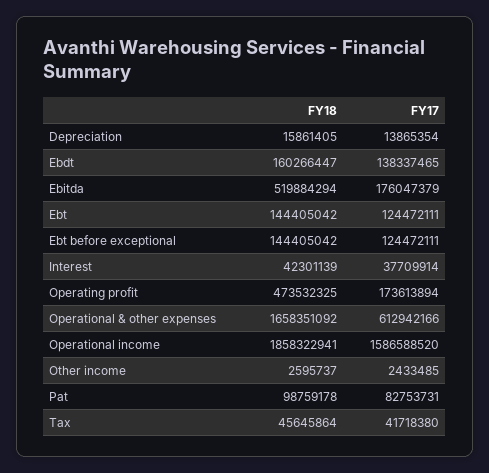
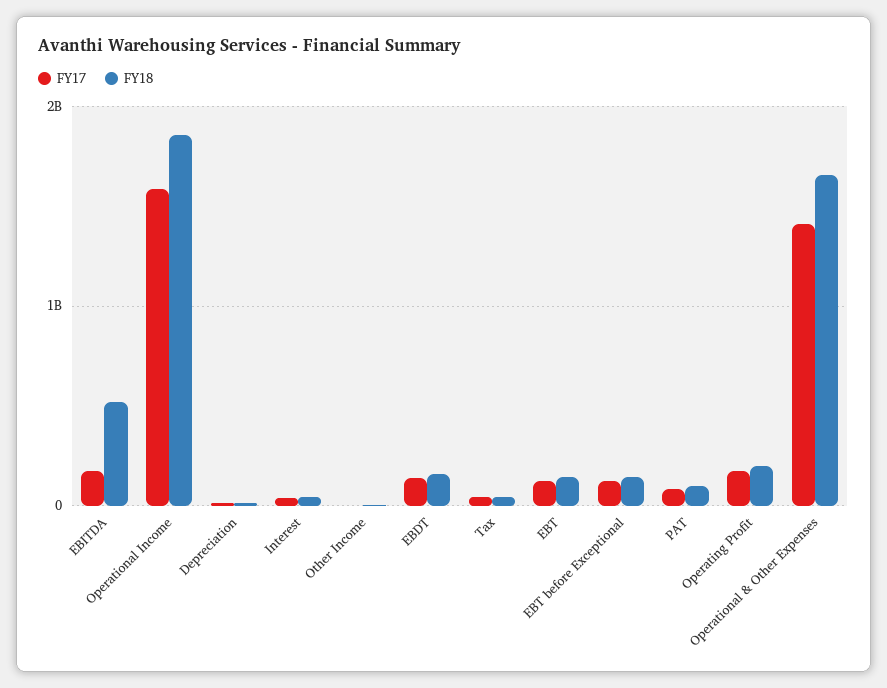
  {
    "FY18": {
      "Depreciation": 15861405,
      "Ebdt": 160266447,
      "Ebitda": 519884294,
      "Ebt": 144405042,
      "Ebt before exceptional": 144405042,
      "Interest": 42301139,
-     "Operating profit": 473532325,
+     "Operating profit": 200000000,
      "Operational & other expenses": 1658351092,
      "Operational income": 1858322941,
      "Other income": 2595737,
      "Pat": 98759178,
      "Tax": 45645864
    },
    "FY17": {
      "Depreciation": 13865354,
      "Ebdt": 138337465,
      "Ebitda": 176047379,
      "Ebt": 124472111,
      "Ebt before exceptional": 124472111,
      "Interest": 37709914,
      "Operating profit": 173613894,
-     "Operational & other expenses": 612942166,
+     "Operational & other expenses": 1400000000,
      "Operational income": 1586588520,
      "Other income": 2433485,
      "Pat": 82753731,
      "Tax": 41718380
    }
  }

